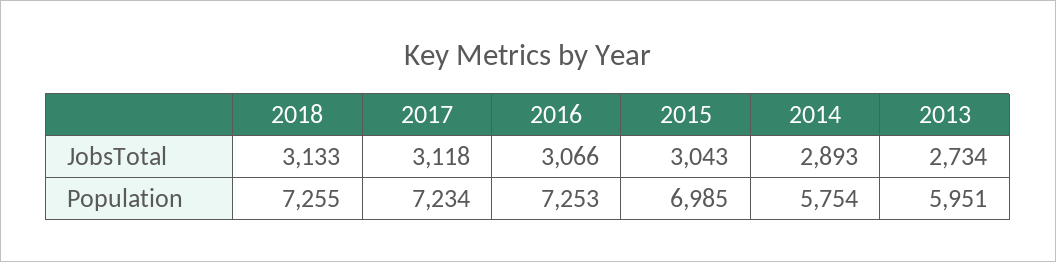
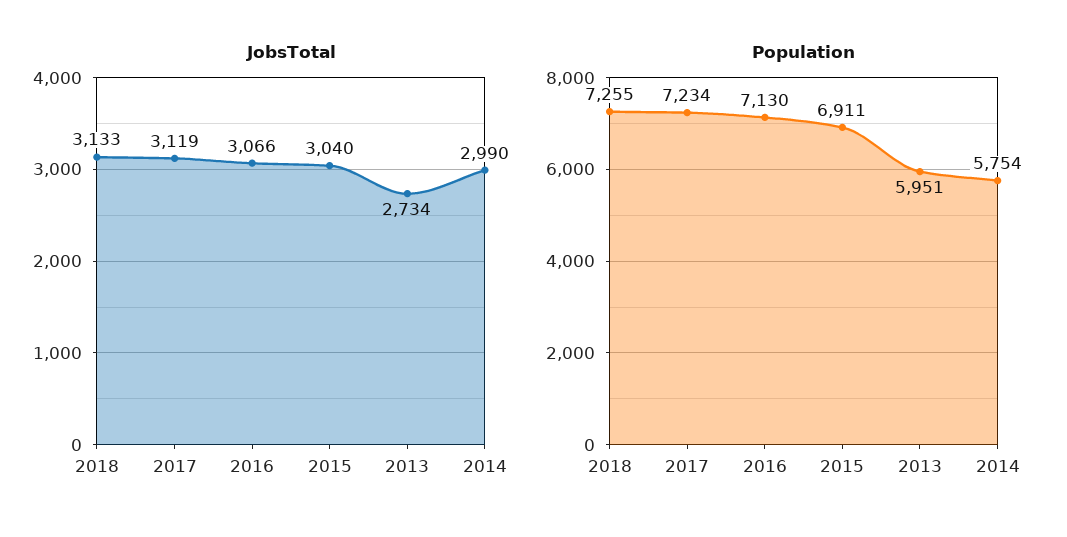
  {
    "JobsTotal": {
      "2018": 3133,
-     "2017": 3118,
+     "2017": 3119,
      "2016": 3066,
-     "2015": 3043,
+     "2015": 3040,
-     "2014": 2893,
+     "2014": 2990,
      "2013": 2734
    },
    "Population": {
      "2018": 7255,
      "2017": 7234,
-     "2016": 7253,
+     "2016": 7130,
-     "2015": 6985,
+     "2015": 6911,
      "2014": 5754,
      "2013": 5951
    }
  }

